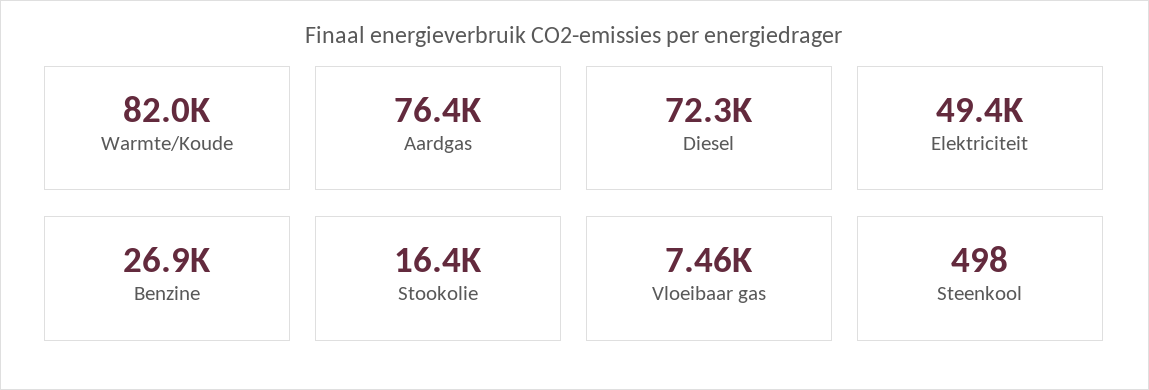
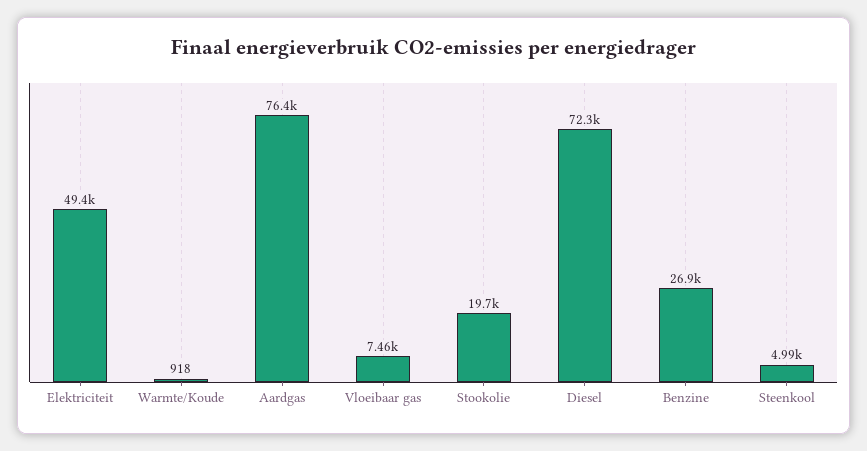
  {
-   "Warmte/Koude": 82000,
+   "Warmte/Koude": 918,
    "Aardgas": 76400,
    "Diesel": 72300,
    "Elektriciteit": 49400,
    "Benzine": 26900,
-   "Stookolie": 16400,
+   "Stookolie": 19700,
    "Vloeibaar gas": 7460,
-   "Steenkool": 498
+   "Steenkool": 4990
  }

